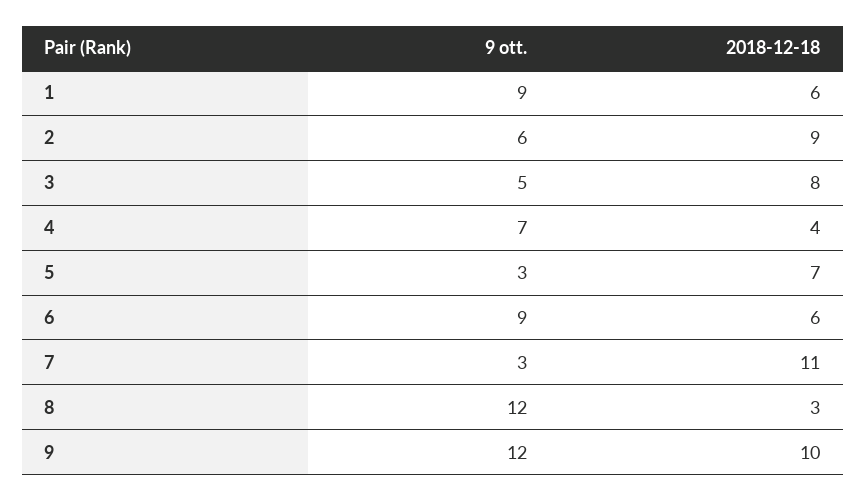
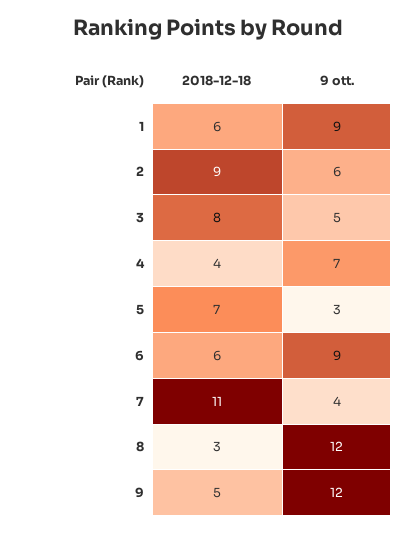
  {
    "9 ott.": {
      "1": 9,
      "2": 6,
      "3": 5,
      "4": 7,
      "5": 3,
      "6": 9,
-     "7": 3,
+     "7": 4,
      "8": 12,
      "9": 12
    },
    "2018-12-18": {
      "1": 6,
      "2": 9,
      "3": 8,
      "4": 4,
      "5": 7,
      "6": 6,
      "7": 11,
      "8": 3,
-     "9": 10
+     "9": 5
    }
  }

